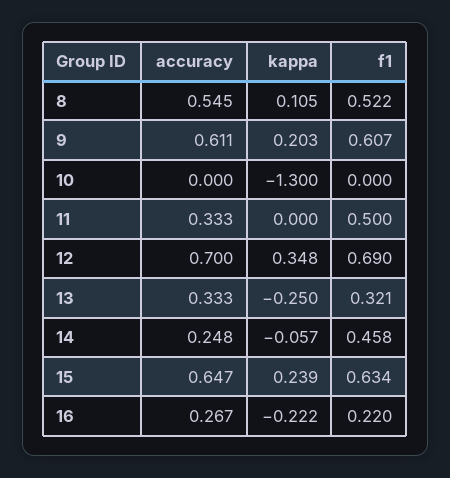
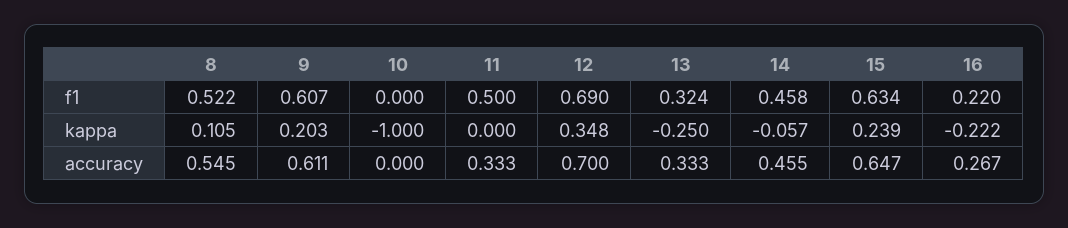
  {
    "accuracy": {
      "8": 0.545,
      "9": 0.611,
      "10": 0,
      "11": 0.333,
      "12": 0.7,
      "13": 0.333,
-     "14": 0.248,
+     "14": 0.455,
      "15": 0.647,
      "16": 0.267
    },
    "kappa": {
      "8": 0.105,
      "9": 0.203,
-     "10": -1.3,
+     "10": -1,
      "11": 0,
      "12": 0.348,
      "13": -0.25,
      "14": -0.057,
      "15": 0.239,
      "16": -0.222
    },
    "f1": {
      "8": 0.522,
      "9": 0.607,
      "10": 0,
      "11": 0.5,
      "12": 0.69,
-     "13": 0.321,
+     "13": 0.324,
      "14": 0.458,
      "15": 0.634,
      "16": 0.22
    }
  }

